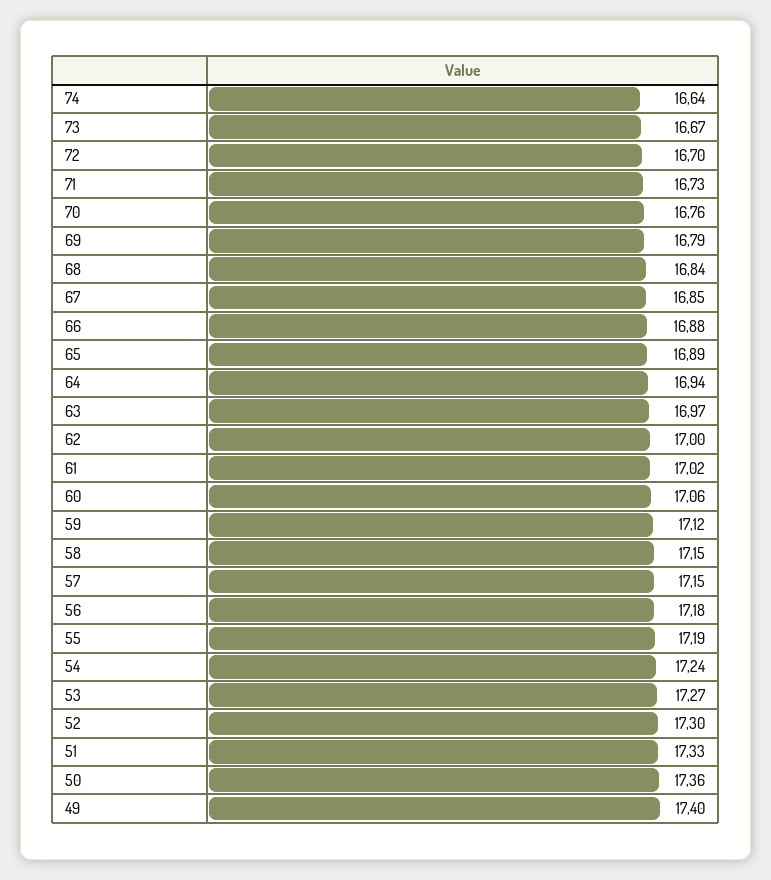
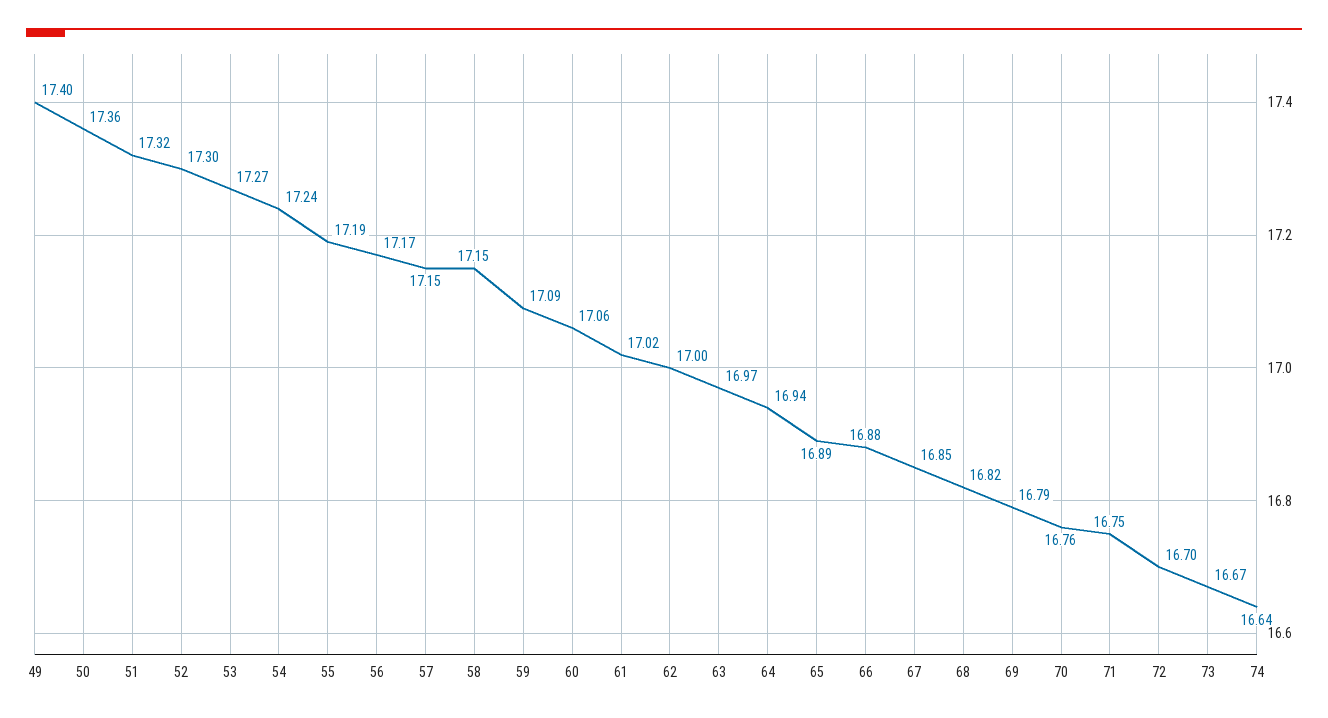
  {
    "74": 16.64,
    "73": 16.67,
    "72": 16.7,
-   "71": 16.73,
+   "71": 16.75,
    "70": 16.76,
    "69": 16.79,
-   "68": 16.84,
+   "68": 16.82,
    "67": 16.85,
    "66": 16.88,
    "65": 16.89,
    "64": 16.94,
    "63": 16.97,
    "62": 17,
    "61": 17.02,
    "60": 17.06,
-   "59": 17.12,
+   "59": 17.09,
    "58": 17.15,
    "57": 17.15,
-   "56": 17.18,
+   "56": 17.17,
    "55": 17.19,
    "54": 17.24,
    "53": 17.27,
    "52": 17.3,
-   "51": 17.33,
+   "51": 17.32,
    "50": 17.36,
    "49": 17.4
  }

